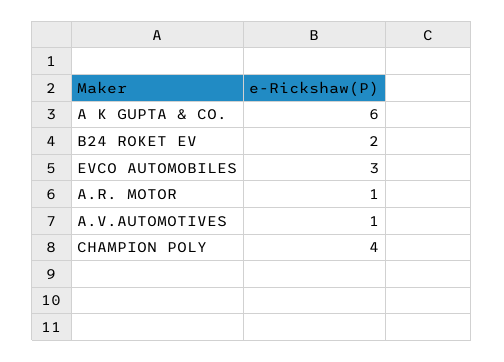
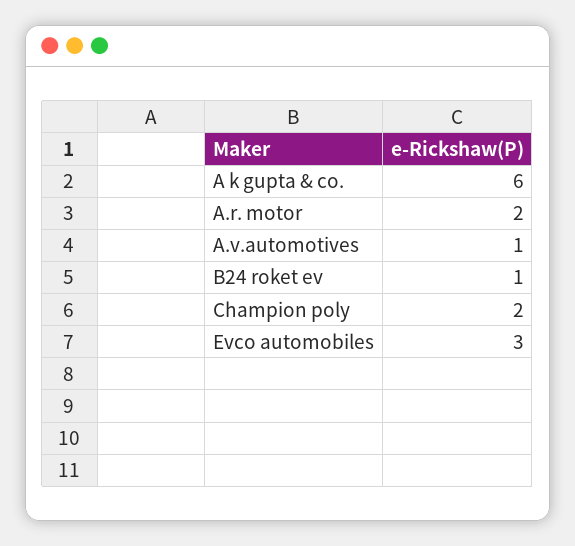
  {
    "A K GUPTA & CO.": 6,
-   "B24 ROKET EV": 2,
+   "B24 ROKET EV": 1,
    "EVCO AUTOMOBILES": 3,
-   "A.R. MOTOR": 1,
+   "A.R. MOTOR": 2,
    "A.V.AUTOMOTIVES": 1,
-   "CHAMPION POLY": 4
+   "CHAMPION POLY": 2
  }

